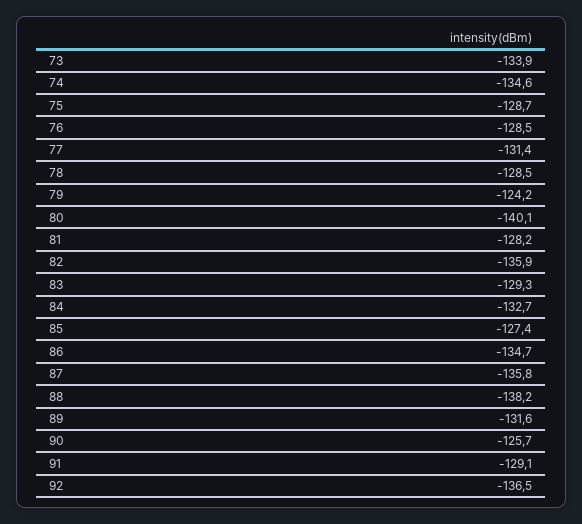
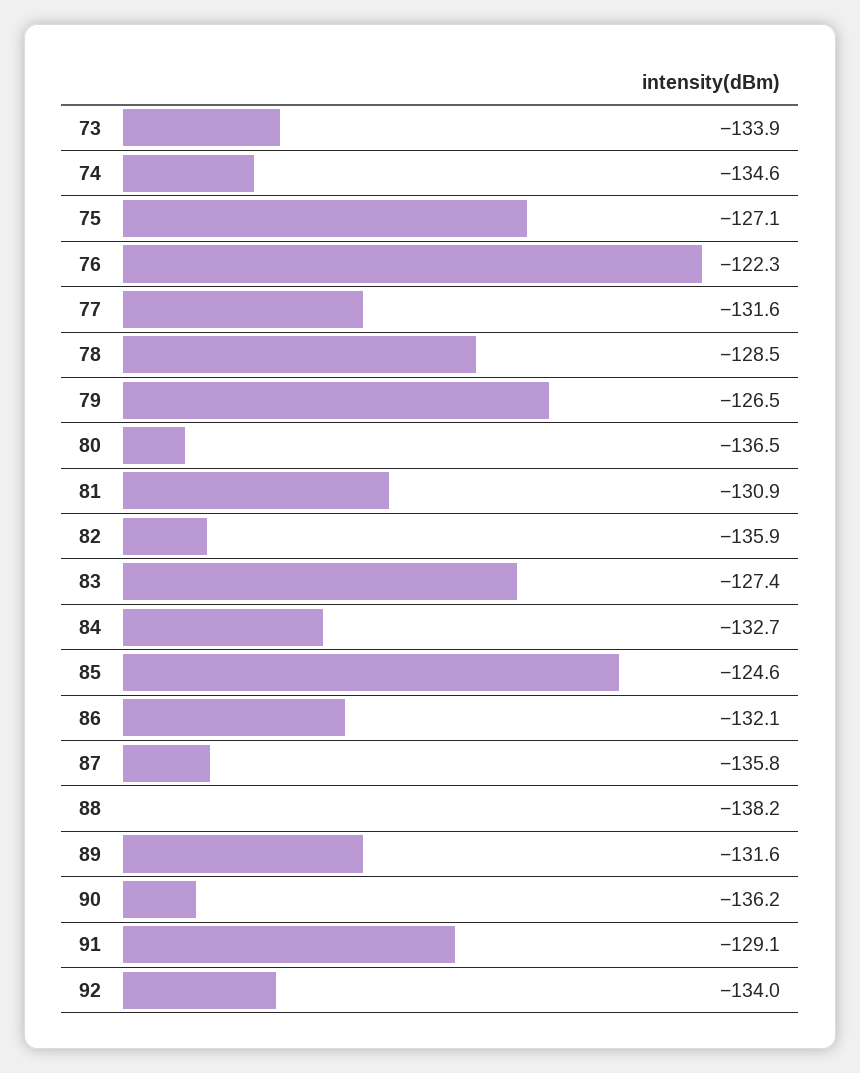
  {
    "73": -133.9,
    "74": -134.6,
-   "75": -128.7,
+   "75": -127.1,
-   "76": -128.5,
+   "76": -122.3,
-   "77": -131.4,
+   "77": -131.6,
    "78": -128.5,
-   "79": -124.2,
+   "79": -126.5,
-   "80": -140.1,
+   "80": -136.5,
-   "81": -128.2,
+   "81": -130.9,
    "82": -135.9,
-   "83": -129.3,
+   "83": -127.4,
    "84": -132.7,
-   "85": -127.4,
+   "85": -124.6,
-   "86": -134.7,
+   "86": -132.1,
    "87": -135.8,
    "88": -138.2,
    "89": -131.6,
-   "90": -125.7,
+   "90": -136.2,
    "91": -129.1,
-   "92": -136.5
+   "92": -134
  }

